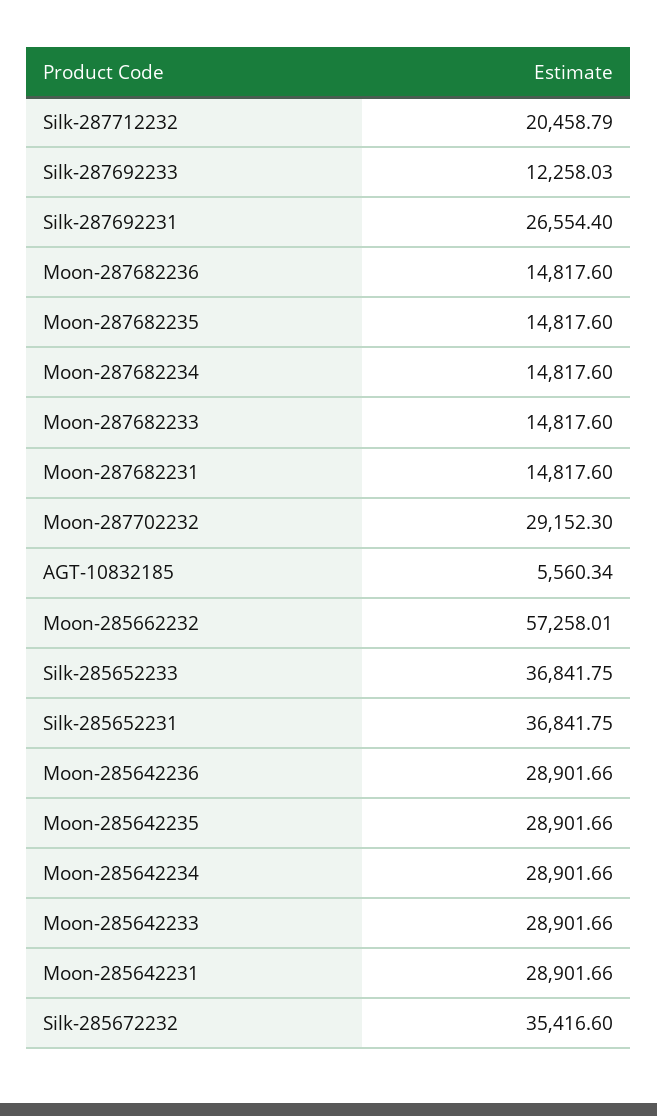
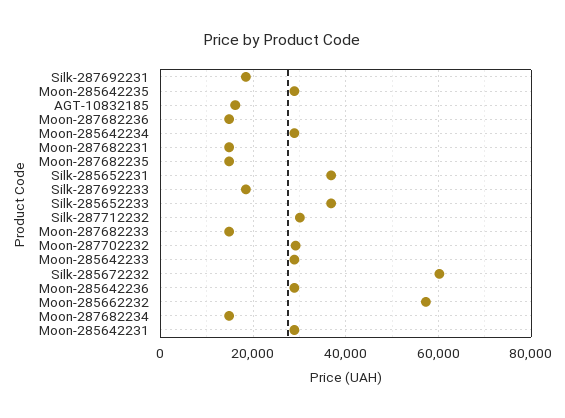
  {
-   "Silk-287712232": 20458.79,
+   "Silk-287712232": 30000,
-   "Silk-287692233": 12258.03,
+   "Silk-287692233": 18000,
-   "Silk-287692231": 26554.4,
+   "Silk-287692231": 18000,
    "Moon-287682236": 14817.6,
    "Moon-287682235": 14817.6,
    "Moon-287682234": 14817.6,
    "Moon-287682233": 14817.6,
    "Moon-287682231": 14817.6,
    "Moon-287702232": 29152.3,
-   "AGT-10832185": 5560.34,
+   "AGT-10832185": 16000,
    "Moon-285662232": 57258.01,
    "Silk-285652233": 36841.75,
    "Silk-285652231": 36841.75,
    "Moon-285642236": 28901.66,
    "Moon-285642235": 28901.66,
    "Moon-285642234": 28901.66,
    "Moon-285642233": 28901.66,
    "Moon-285642231": 28901.66,
-   "Silk-285672232": 35416.6
+   "Silk-285672232": 60000
  }

